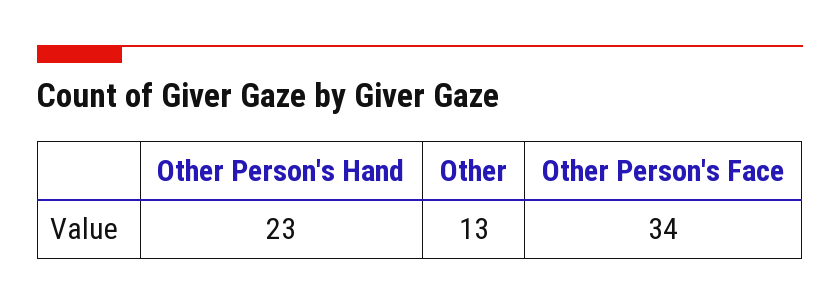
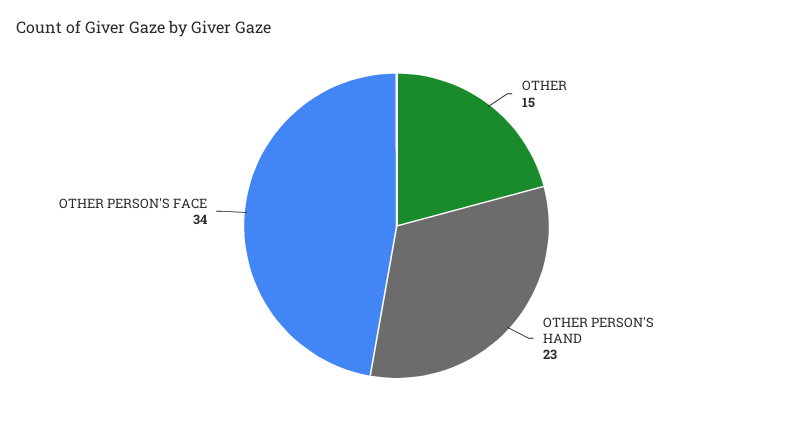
  {
    "Other Person's Hand": 23,
-   "Other": 13,
+   "Other": 15,
    "Other Person's Face": 34
  }

